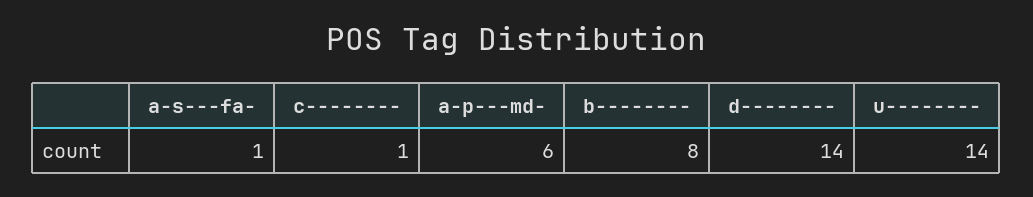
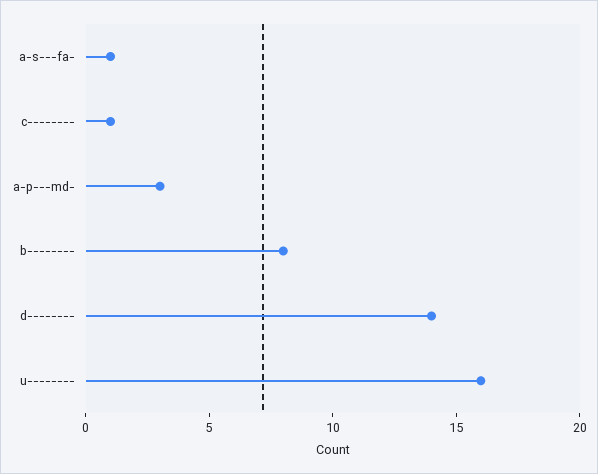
  {
    "a-s---fa-": 1,
    "c--------": 1,
-   "a-p---md-": 6,
+   "a-p---md-": 3,
    "b--------": 8,
    "d--------": 14,
-   "u--------": 14
+   "u--------": 16
  }

